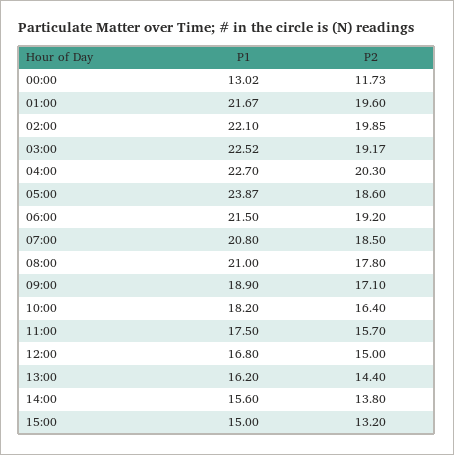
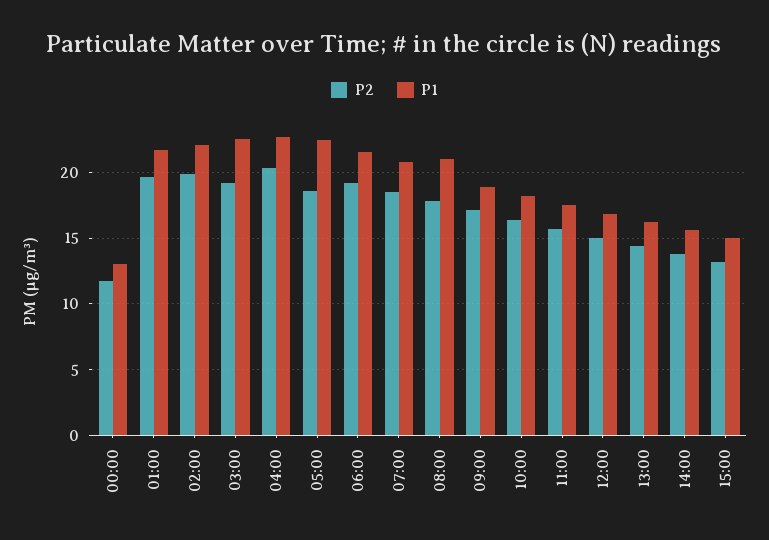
  {
    "P1": {
      "00:00": 13.02,
      "01:00": 21.67,
      "02:00": 22.1,
      "03:00": 22.52,
      "04:00": 22.7,
-     "05:00": 23.87,
+     "05:00": 22.5,
      "06:00": 21.5,
      "07:00": 20.8,
      "08:00": 21,
      "09:00": 18.9,
      "10:00": 18.2,
      "11:00": 17.5,
      "12:00": 16.8,
      "13:00": 16.2,
      "14:00": 15.6,
      "15:00": 15
    },
    "P2": {
      "00:00": 11.73,
      "01:00": 19.6,
      "02:00": 19.85,
      "03:00": 19.17,
      "04:00": 20.3,
      "05:00": 18.6,
      "06:00": 19.2,
      "07:00": 18.5,
      "08:00": 17.8,
      "09:00": 17.1,
      "10:00": 16.4,
      "11:00": 15.7,
      "12:00": 15,
      "13:00": 14.4,
      "14:00": 13.8,
      "15:00": 13.2
    }
  }

